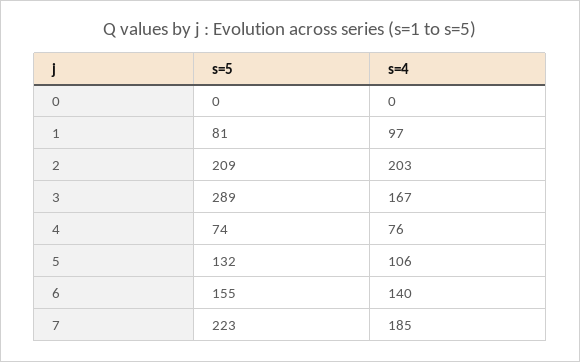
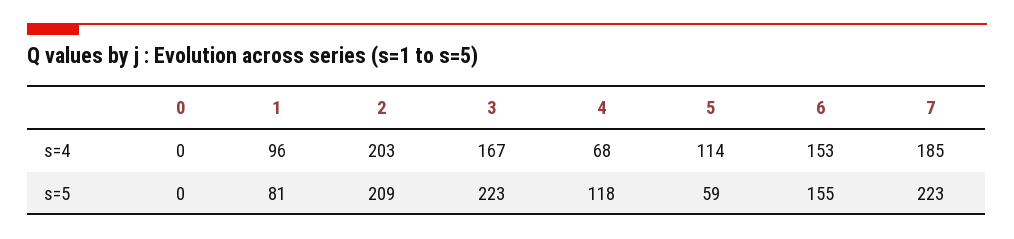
  {
    "s=5": {
      "0": 0,
      "1": 81,
      "2": 209,
-     "3": 289,
+     "3": 223,
-     "4": 74,
+     "4": 118,
-     "5": 132,
+     "5": 59,
      "6": 155,
      "7": 223
    },
    "s=4": {
      "0": 0,
-     "1": 97,
+     "1": 96,
      "2": 203,
      "3": 167,
-     "4": 76,
+     "4": 68,
-     "5": 106,
+     "5": 114,
-     "6": 140,
+     "6": 153,
      "7": 185
    }
  }

